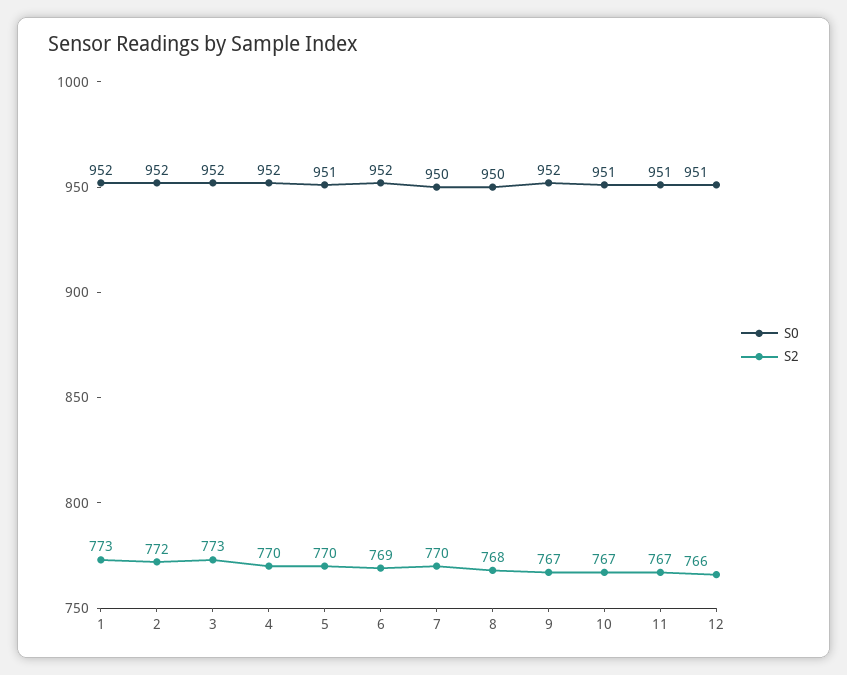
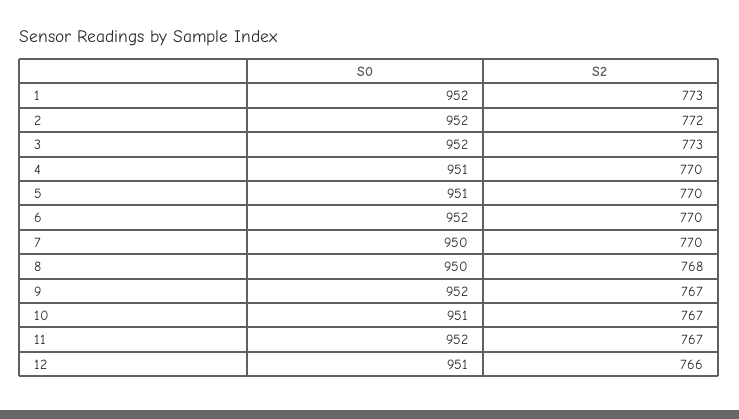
  {
    "S0": {
      "1": 952,
      "2": 952,
      "3": 952,
-     "4": 952,
+     "4": 951,
      "5": 951,
      "6": 952,
      "7": 950,
      "8": 950,
      "9": 952,
      "10": 951,
-     "11": 951,
+     "11": 952,
      "12": 951
    },
    "S2": {
      "1": 773,
      "2": 772,
      "3": 773,
      "4": 770,
      "5": 770,
-     "6": 769,
+     "6": 770,
      "7": 770,
      "8": 768,
      "9": 767,
      "10": 767,
      "11": 767,
      "12": 766
    }
  }

